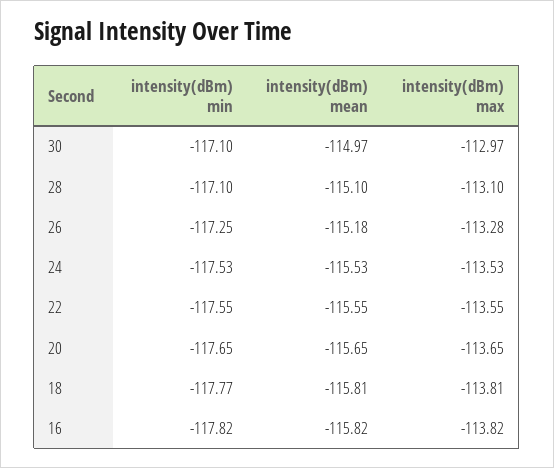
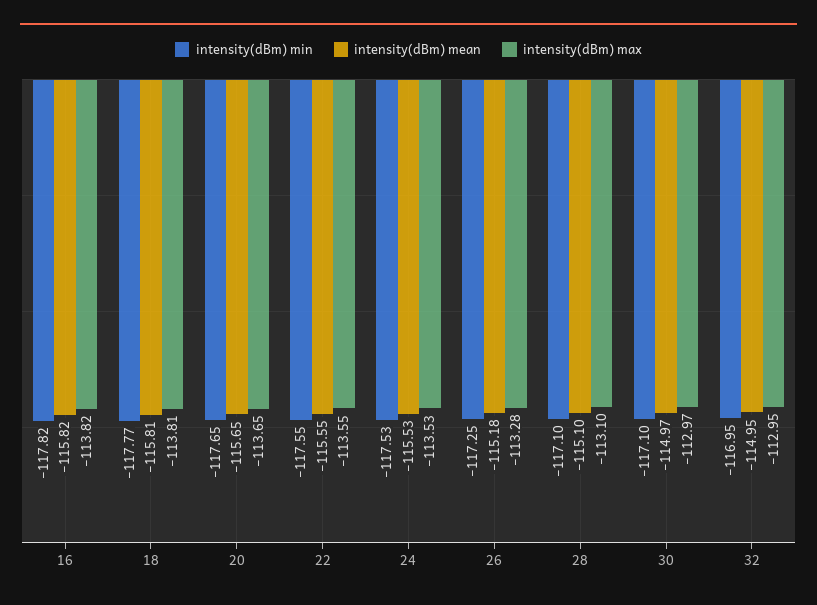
  {
    "intensity(dBm) min": {
      "30": -117.1,
      "28": -117.1,
      "26": -117.25,
      "24": -117.53,
      "22": -117.55,
      "20": -117.65,
      "18": -117.77,
-     "16": -117.82
+     "16": -117.82,
+     "32": -116.95
    },
    "intensity(dBm) mean": {
      "30": -114.97,
      "28": -115.1,
      "26": -115.18,
      "24": -115.53,
      "22": -115.55,
      "20": -115.65,
      "18": -115.81,
-     "16": -115.82
+     "16": -115.82,
+     "32": -114.95
    },
    "intensity(dBm) max": {
      "30": -112.97,
      "28": -113.1,
      "26": -113.28,
      "24": -113.53,
      "22": -113.55,
      "20": -113.65,
      "18": -113.81,
-     "16": -113.82
+     "16": -113.82,
+     "32": -112.95
    }
  }

